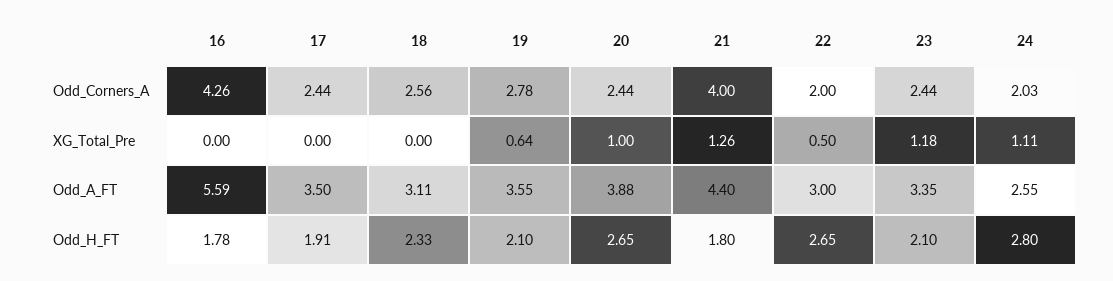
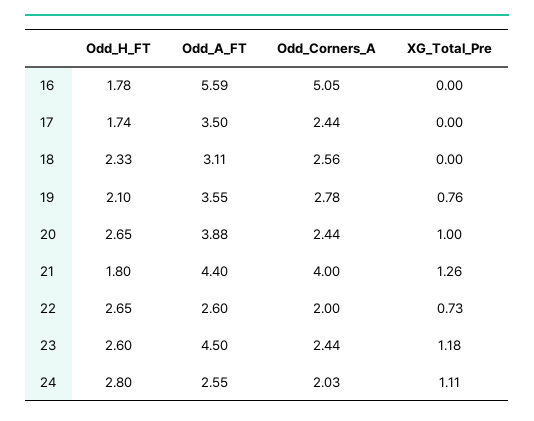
  {
    "16": {
-     "Odd_Corners_A": 4.26,
+     "Odd_Corners_A": 5.05,
      "XG_Total_Pre": 0,
      "Odd_A_FT": 5.59,
      "Odd_H_FT": 1.78
    },
    "17": {
      "Odd_Corners_A": 2.44,
      "XG_Total_Pre": 0,
      "Odd_A_FT": 3.5,
-     "Odd_H_FT": 1.91
+     "Odd_H_FT": 1.74
    },
    "18": {
      "Odd_Corners_A": 2.56,
      "XG_Total_Pre": 0,
      "Odd_A_FT": 3.11,
      "Odd_H_FT": 2.33
    },
    "19": {
      "Odd_Corners_A": 2.78,
-     "XG_Total_Pre": 0.64,
+     "XG_Total_Pre": 0.76,
      "Odd_A_FT": 3.55,
      "Odd_H_FT": 2.1
    },
    "20": {
      "Odd_Corners_A": 2.44,
      "XG_Total_Pre": 1,
      "Odd_A_FT": 3.88,
      "Odd_H_FT": 2.65
    },
    "21": {
      "Odd_Corners_A": 4,
      "XG_Total_Pre": 1.26,
      "Odd_A_FT": 4.4,
      "Odd_H_FT": 1.8
    },
    "22": {
      "Odd_Corners_A": 2,
-     "XG_Total_Pre": 0.5,
+     "XG_Total_Pre": 0.73,
-     "Odd_A_FT": 3,
+     "Odd_A_FT": 2.6,
      "Odd_H_FT": 2.65
    },
    "23": {
      "Odd_Corners_A": 2.44,
      "XG_Total_Pre": 1.18,
-     "Odd_A_FT": 3.35,
+     "Odd_A_FT": 4.5,
-     "Odd_H_FT": 2.1
+     "Odd_H_FT": 2.6
    },
    "24": {
      "Odd_Corners_A": 2.03,
      "XG_Total_Pre": 1.11,
      "Odd_A_FT": 2.55,
      "Odd_H_FT": 2.8
    }
  }

